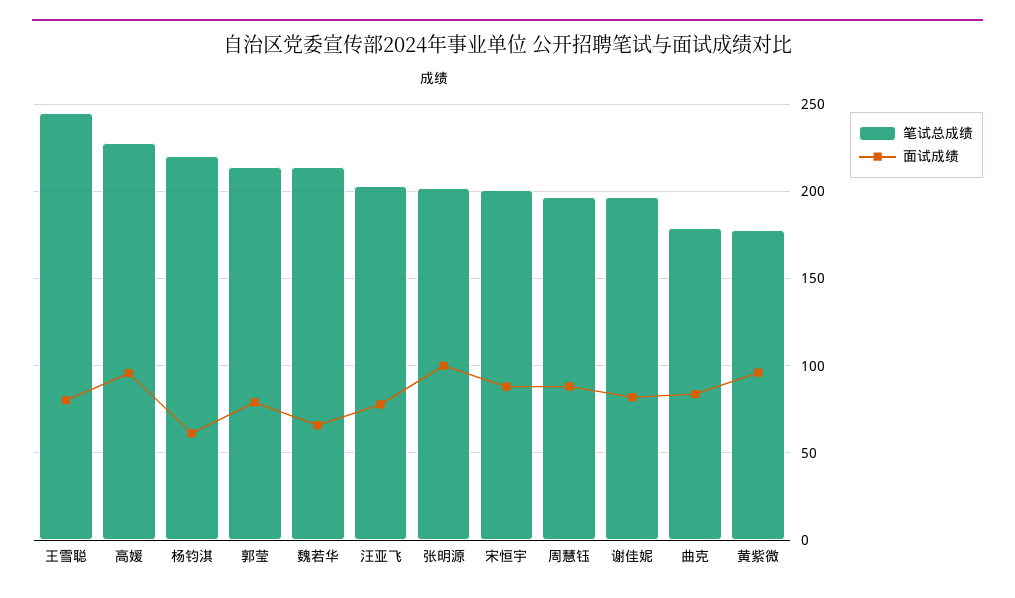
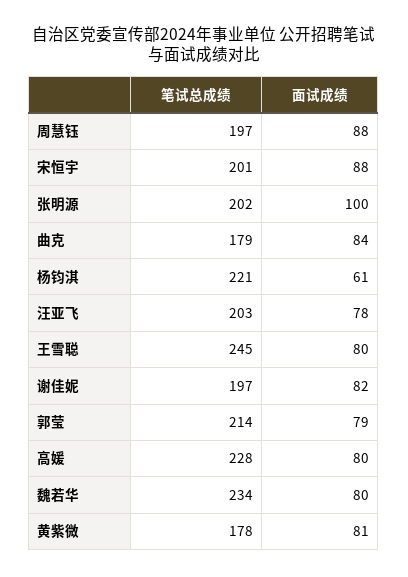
  {
    "笔试总成绩": {
      "王雪聪": 245,
      "高媛": 228,
      "杨钧淇": 221,
      "郭莹": 214,
-     "魏若华": 215,
+     "魏若华": 234,
      "汪亚飞": 203,
      "张明源": 202,
      "宋恒宇": 201,
      "周慧钰": 197,
      "谢佳妮": 197,
      "曲克": 179,
      "黄紫微": 178
    },
    "面试成绩": {
      "王雪聪": 80,
-     "高媛": 95,
+     "高媛": 80,
      "杨钧淇": 61,
      "郭莹": 79,
-     "魏若华": 65,
+     "魏若华": 80,
      "汪亚飞": 78,
      "张明源": 100,
      "宋恒宇": 88,
      "周慧钰": 88,
      "谢佳妮": 82,
      "曲克": 84,
-     "黄紫微": 95
+     "黄紫微": 81
    }
  }

